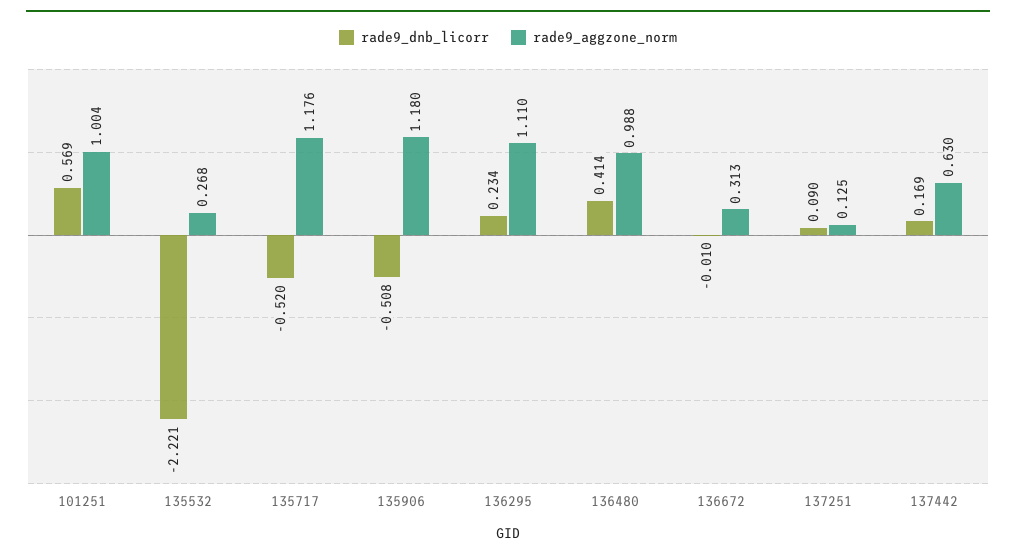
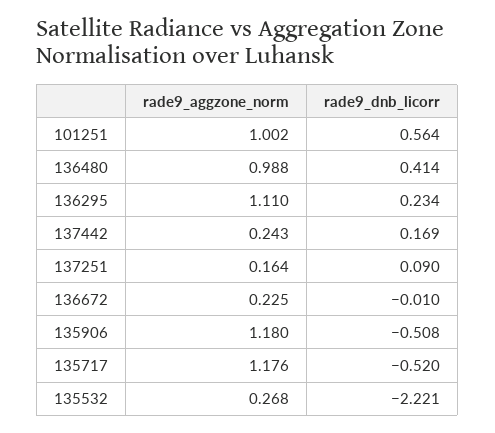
  {
    "rade9_dnb_licorr": {
-     "101251": 0.569,
+     "101251": 0.564,
      "135532": -2.221,
      "135717": -0.52,
      "135906": -0.508,
      "136295": 0.234,
      "136480": 0.414,
      "136672": -0.01,
      "137251": 0.09,
      "137442": 0.169
    },
    "rade9_aggzone_norm": {
-     "101251": 1.004,
+     "101251": 1.002,
      "135532": 0.268,
      "135717": 1.176,
      "135906": 1.18,
      "136295": 1.11,
      "136480": 0.988,
-     "136672": 0.313,
+     "136672": 0.225,
-     "137251": 0.125,
+     "137251": 0.164,
-     "137442": 0.63
+     "137442": 0.243
    }
  }

